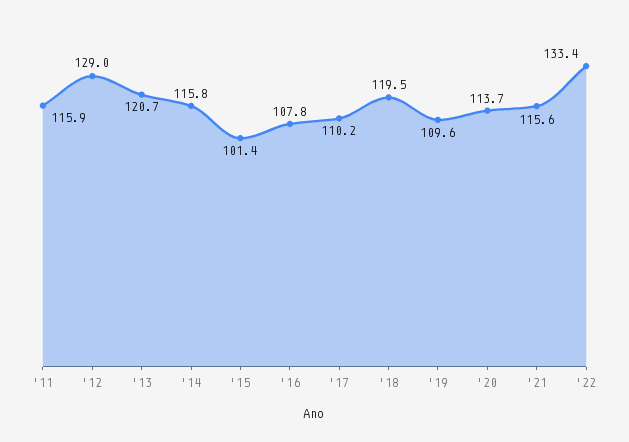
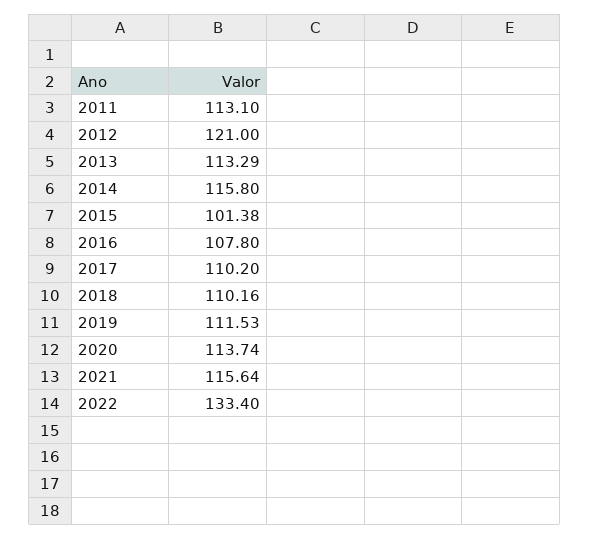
  {
-   "'11": 115.9,
+   "'11": 113.1,
-   "'12": 129,
+   "'12": 121,
-   "'13": 120.7,
+   "'13": 113.29,
    "'14": 115.8,
    "'15": 101.38,
    "'16": 107.8,
    "'17": 110.2,
-   "'18": 119.5,
+   "'18": 110.16,
-   "'19": 109.6,
+   "'19": 111.53,
    "'20": 113.74,
    "'21": 115.64,
    "'22": 133.4
  }

